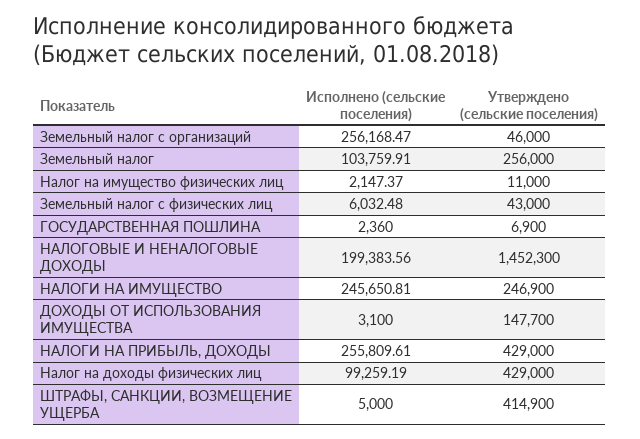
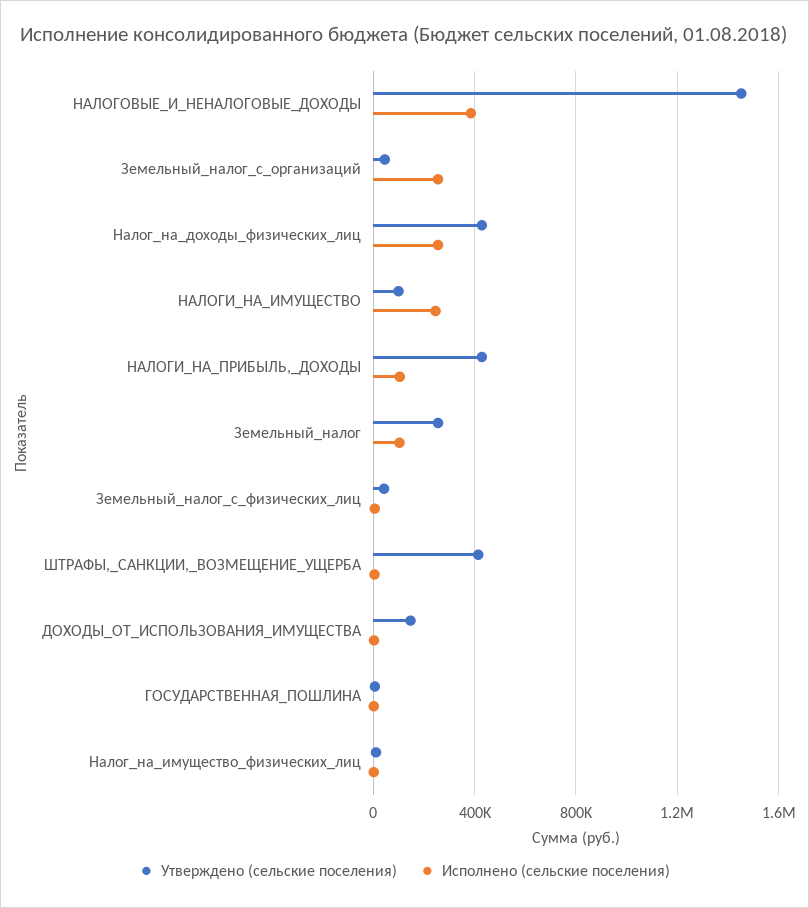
  {
    "Исполнено (сельские поселения)": {
      "Земельный налог с организаций": 256168.47,
      "Земельный налог": 103759.91,
      "Налог на имущество физических лиц": 2147.37,
      "Земельный налог с физических лиц": 6032.48,
      "ГОСУДАРСТВЕННАЯ ПОШЛИНА": 2360,
-     "НАЛОГОВЫЕ И НЕНАЛОГОВЫЕ ДОХОДЫ": 199383.56,
+     "НАЛОГОВЫЕ И НЕНАЛОГОВЫЕ ДОХОДЫ": 400000,
      "НАЛОГИ НА ИМУЩЕСТВО": 245650.81,
      "ДОХОДЫ ОТ ИСПОЛЬЗОВАНИЯ ИМУЩЕСТВА": 3100,
-     "НАЛОГИ НА ПРИБЫЛЬ, ДОХОДЫ": 255809.61,
+     "НАЛОГИ НА ПРИБЫЛЬ, ДОХОДЫ": 100000,
-     "Налог на доходы физических лиц": 99259.19,
+     "Налог на доходы физических лиц": 250000,
      "ШТРАФЫ, САНКЦИИ, ВОЗМЕЩЕНИЕ УЩЕРБА": 5000
    },
    "Утверждено (сельские поселения)": {
      "Земельный налог с организаций": 46000,
      "Земельный налог": 256000,
      "Налог на имущество физических лиц": 11000,
      "Земельный налог с физических лиц": 43000,
      "ГОСУДАРСТВЕННАЯ ПОШЛИНА": 6900,
      "НАЛОГОВЫЕ И НЕНАЛОГОВЫЕ ДОХОДЫ": 1452300,
-     "НАЛОГИ НА ИМУЩЕСТВО": 246900,
+     "НАЛОГИ НА ИМУЩЕСТВО": 100000,
      "ДОХОДЫ ОТ ИСПОЛЬЗОВАНИЯ ИМУЩЕСТВА": 147700,
      "НАЛОГИ НА ПРИБЫЛЬ, ДОХОДЫ": 429000,
      "Налог на доходы физических лиц": 429000,
      "ШТРАФЫ, САНКЦИИ, ВОЗМЕЩЕНИЕ УЩЕРБА": 414900
    }
  }

